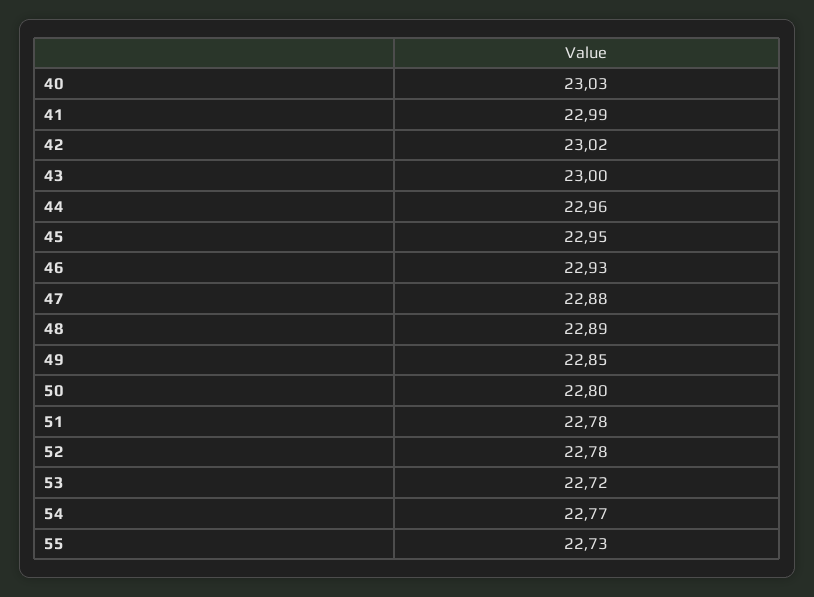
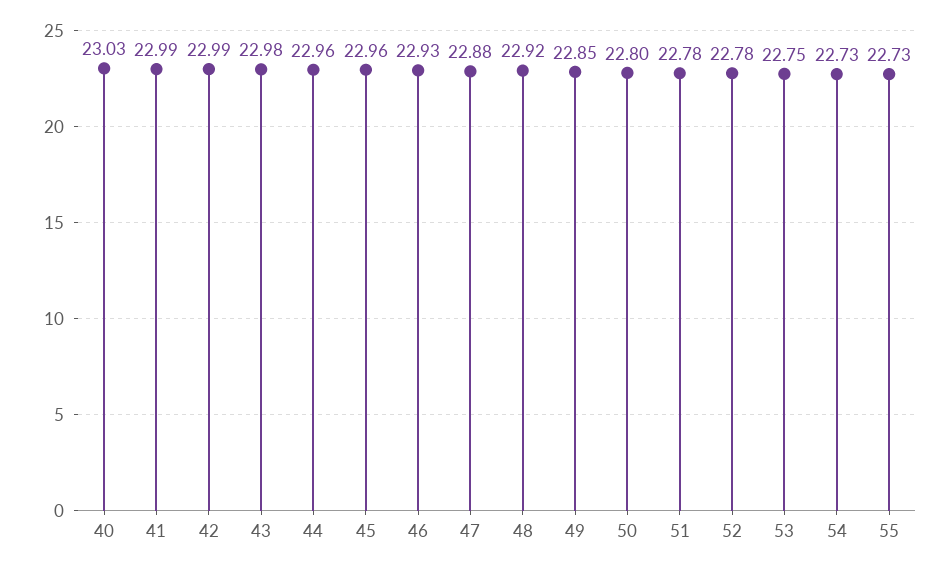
  {
    "40": 23.03,
    "41": 22.99,
-   "42": 23.02,
+   "42": 22.99,
-   "43": 23,
+   "43": 22.98,
    "44": 22.96,
-   "45": 22.95,
+   "45": 22.96,
    "46": 22.93,
    "47": 22.88,
-   "48": 22.89,
+   "48": 22.92,
    "49": 22.85,
    "50": 22.8,
    "51": 22.78,
    "52": 22.78,
-   "53": 22.72,
+   "53": 22.75,
-   "54": 22.77,
+   "54": 22.73,
    "55": 22.73
  }

